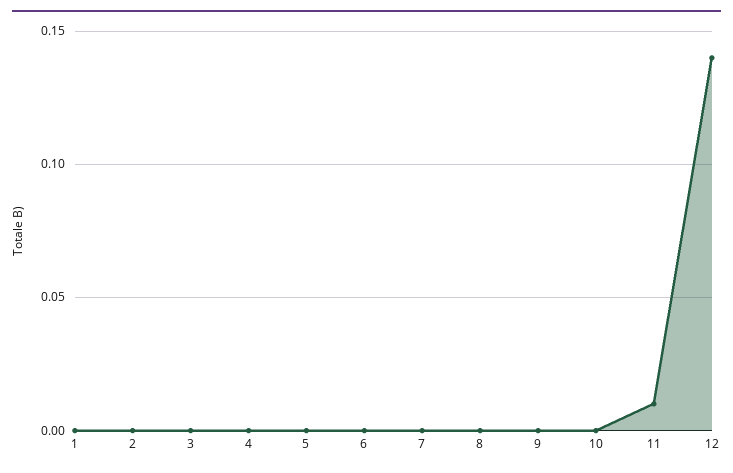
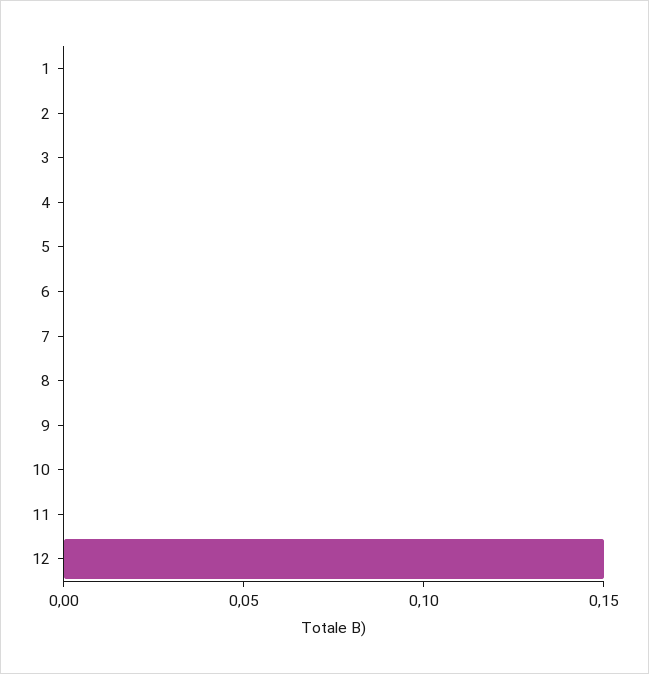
  {
    "1": 0,
    "2": 0,
    "3": 0,
    "4": 0,
    "5": 0,
    "6": 0,
    "7": 0,
    "8": 0,
    "9": 0,
    "10": 0,
-   "11": 0.01,
+   "11": 0,
-   "12": 0.14
+   "12": 0.15
  }

